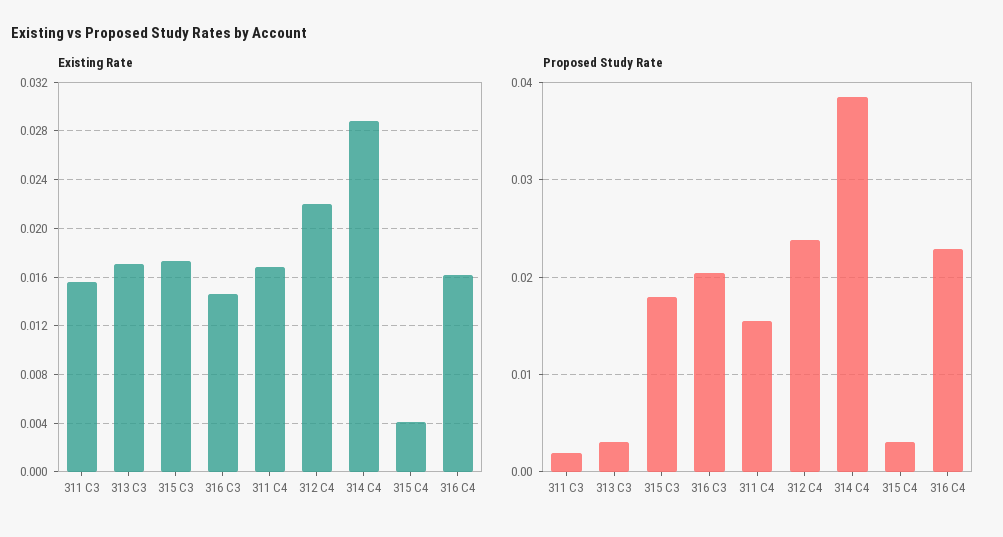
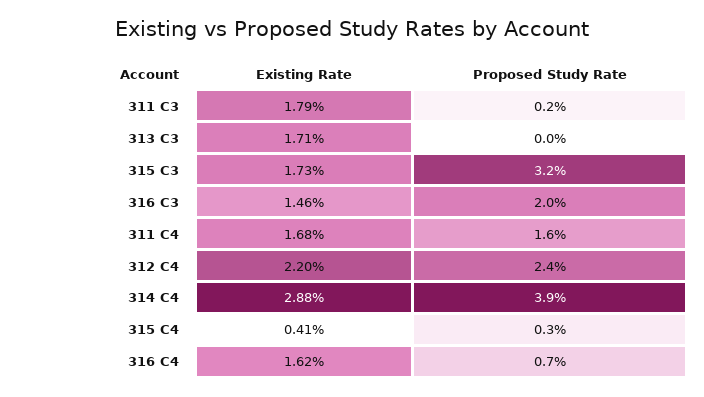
  {
    "Existing Rate": {
-     "311 C3": 0.0155,
+     "311 C3": 0.0179,
      "313 C3": 0.0171,
      "315 C3": 0.0173,
      "316 C3": 0.0146,
      "311 C4": 0.0168,
      "312 C4": 0.022,
      "314 C4": 0.0288,
      "315 C4": 0.0041,
      "316 C4": 0.0162
    },
    "Proposed Study Rate": {
      "311 C3": 0.002,
-     "313 C3": 0.003,
+     "313 C3": 0,
-     "315 C3": 0.018,
+     "315 C3": 0.032,
      "316 C3": 0.02,
      "311 C4": 0.016,
      "312 C4": 0.024,
      "314 C4": 0.039,
      "315 C4": 0.003,
-     "316 C4": 0.023
+     "316 C4": 0.007
    }
  }

